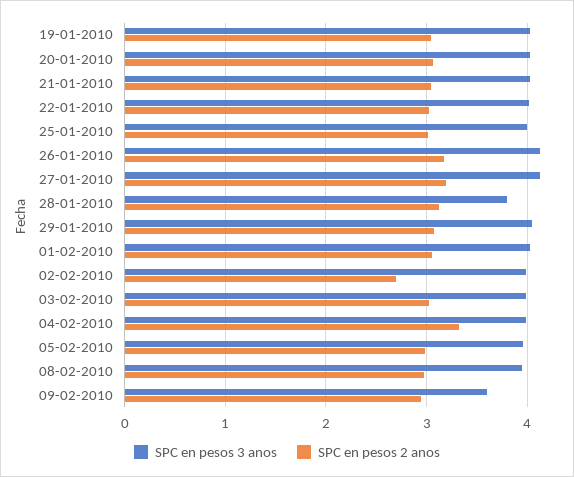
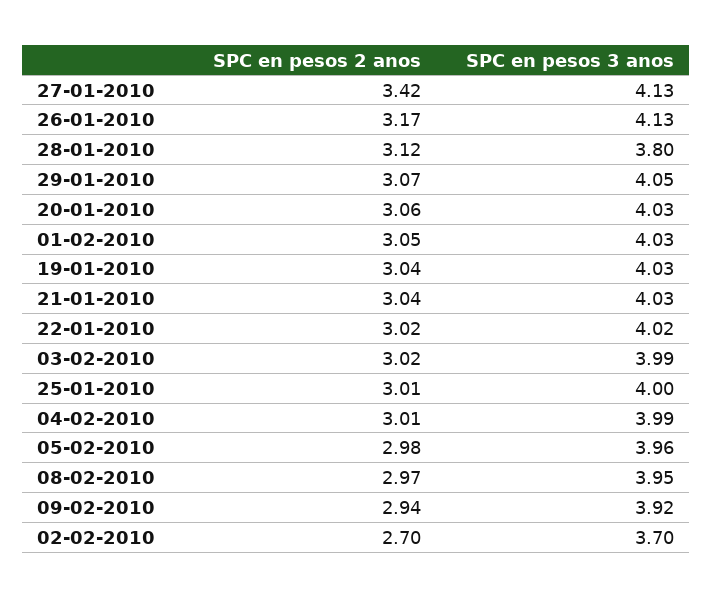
  {
    "SPC en pesos 3 anos": {
      "19-01-2010": 4.03,
      "20-01-2010": 4.03,
      "21-01-2010": 4.03,
      "22-01-2010": 4.02,
      "25-01-2010": 4,
      "26-01-2010": 4.13,
      "27-01-2010": 4.13,
      "28-01-2010": 3.8,
      "29-01-2010": 4.05,
      "01-02-2010": 4.03,
-     "02-02-2010": 4,
+     "02-02-2010": 3.7,
      "03-02-2010": 3.99,
      "04-02-2010": 3.99,
      "05-02-2010": 3.96,
      "08-02-2010": 3.95,
-     "09-02-2010": 3.6
+     "09-02-2010": 3.92
    },
    "SPC en pesos 2 anos": {
      "19-01-2010": 3.04,
      "20-01-2010": 3.06,
      "21-01-2010": 3.04,
      "22-01-2010": 3.02,
      "25-01-2010": 3.01,
      "26-01-2010": 3.17,
-     "27-01-2010": 3.2,
+     "27-01-2010": 3.42,
      "28-01-2010": 3.12,
      "29-01-2010": 3.07,
      "01-02-2010": 3.05,
      "02-02-2010": 2.7,
      "03-02-2010": 3.02,
-     "04-02-2010": 3.3,
+     "04-02-2010": 3.01,
      "05-02-2010": 2.98,
      "08-02-2010": 2.97,
      "09-02-2010": 2.94
    }
  }

